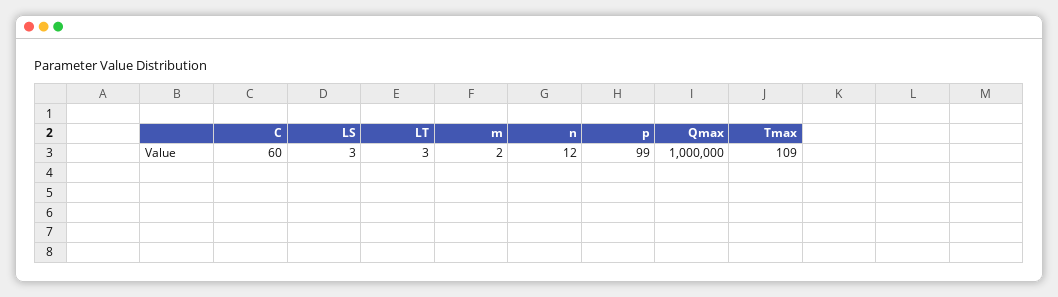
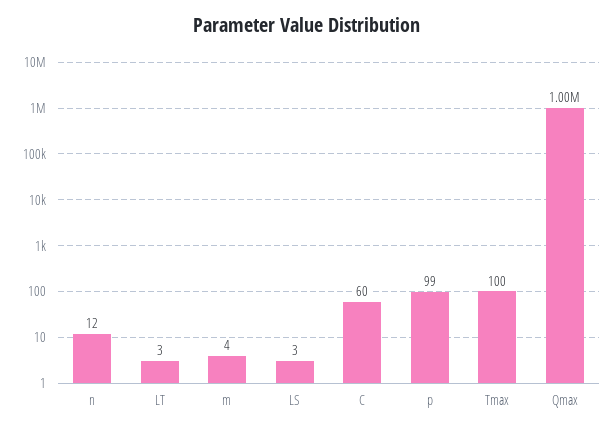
  {
    "C": 60,
    "LS": 3,
    "LT": 3,
-   "m": 2,
+   "m": 4,
    "n": 12,
    "p": 99,
    "Qmax": 1000000,
-   "Tmax": 109
+   "Tmax": 100
  }

